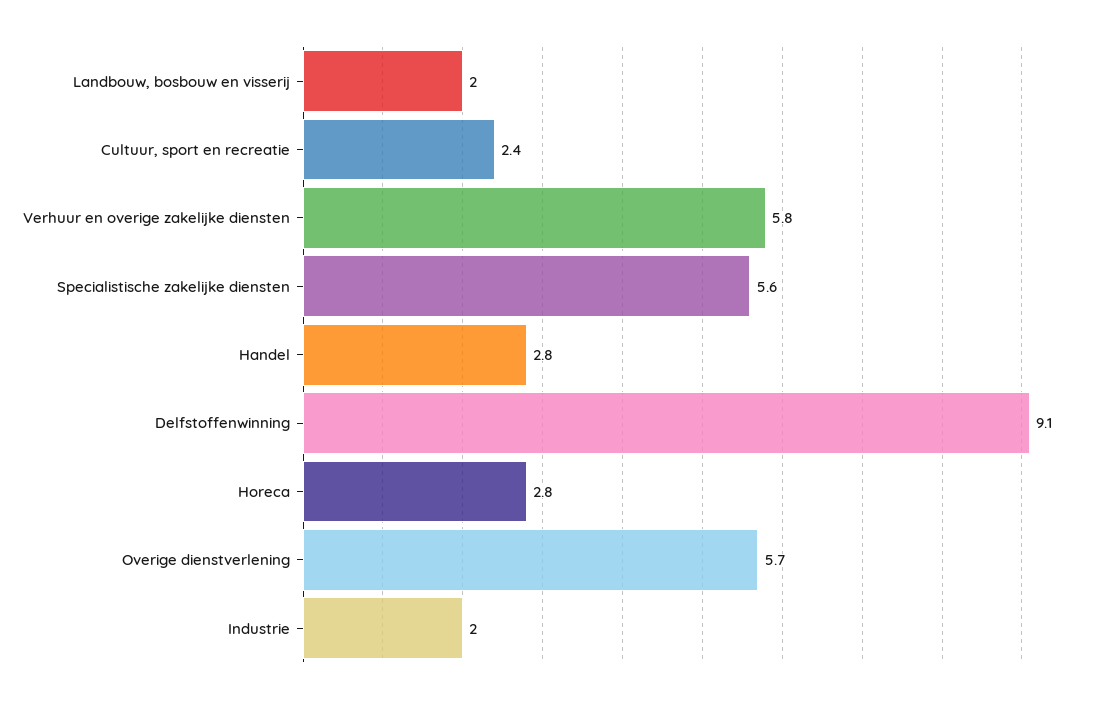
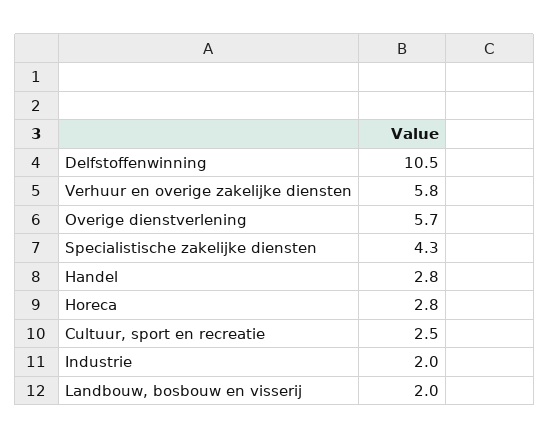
  {
    "Landbouw, bosbouw en visserij": 2,
-   "Cultuur, sport en recreatie": 2.4,
+   "Cultuur, sport en recreatie": 2.5,
    "Verhuur en overige zakelijke diensten": 5.8,
-   "Specialistische zakelijke diensten": 5.6,
+   "Specialistische zakelijke diensten": 4.3,
    "Handel": 2.8,
-   "Delfstoffenwinning": 9.1,
+   "Delfstoffenwinning": 10.5,
    "Horeca": 2.8,
    "Overige dienstverlening": 5.7,
    "Industrie": 2
  }

